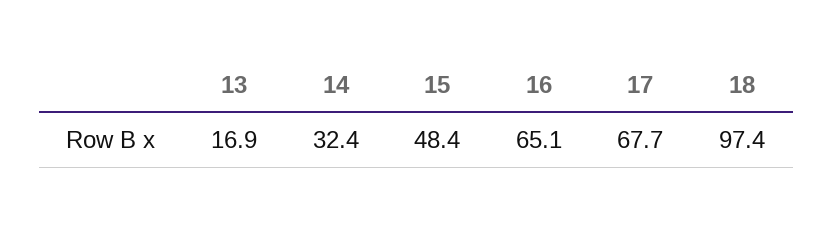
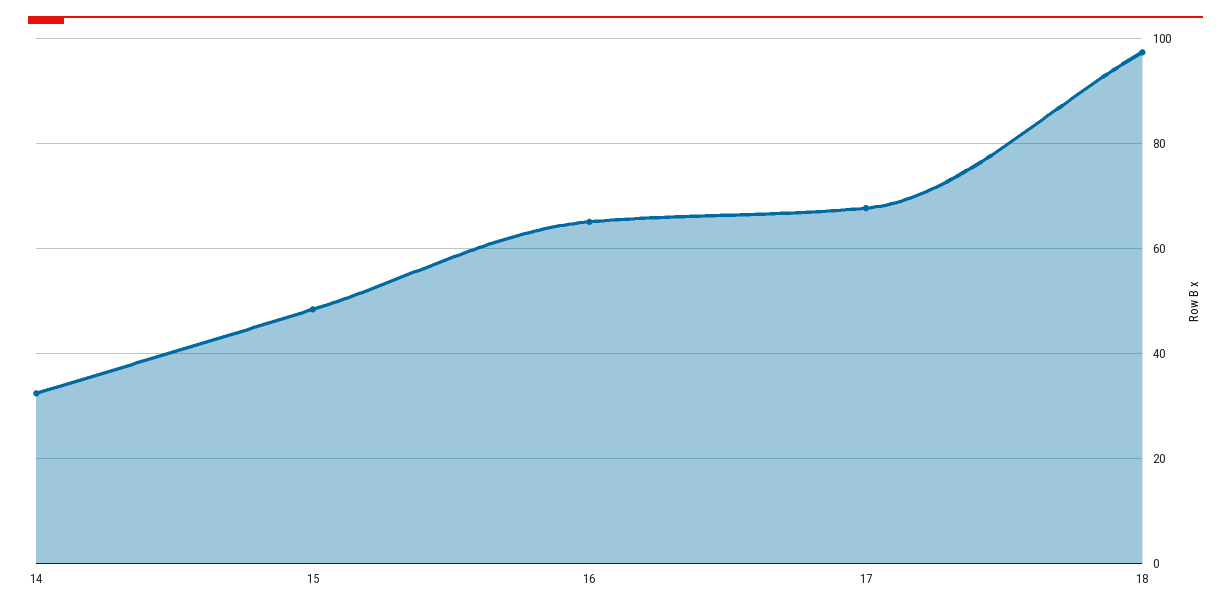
  {
-   "13": 16.9,
    "14": 32.4,
    "15": 48.4,
    "16": 65.1,
    "17": 67.7,
    "18": 97.4
  }

